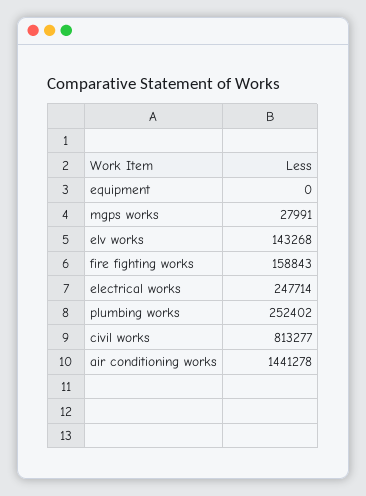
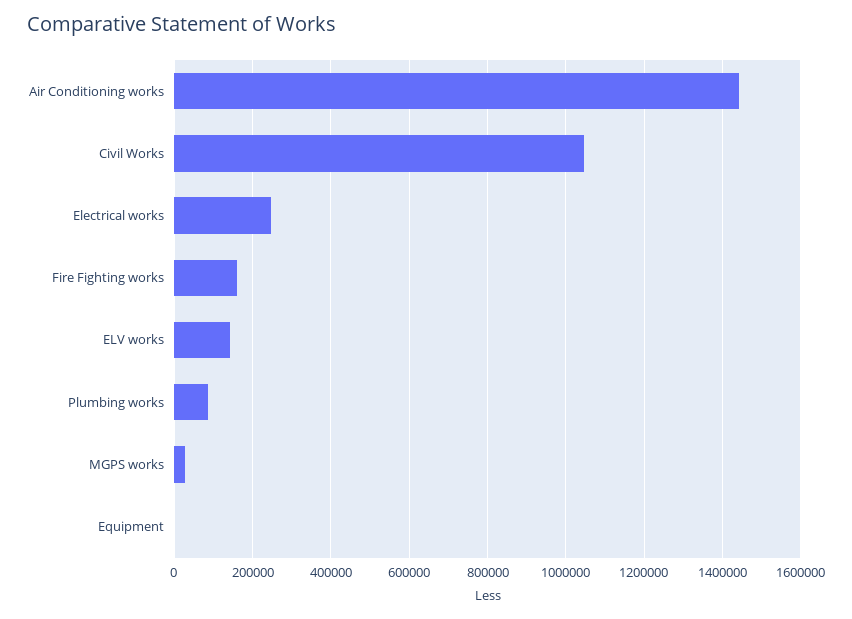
  {
    "equipment": 0,
    "mgps works": 27991,
    "elv works": 143268,
    "fire fighting works": 158843,
    "electrical works": 247714,
-   "plumbing works": 252402,
+   "plumbing works": 80000,
-   "civil works": 813277,
+   "civil works": 1040000,
    "air conditioning works": 1441278
  }

